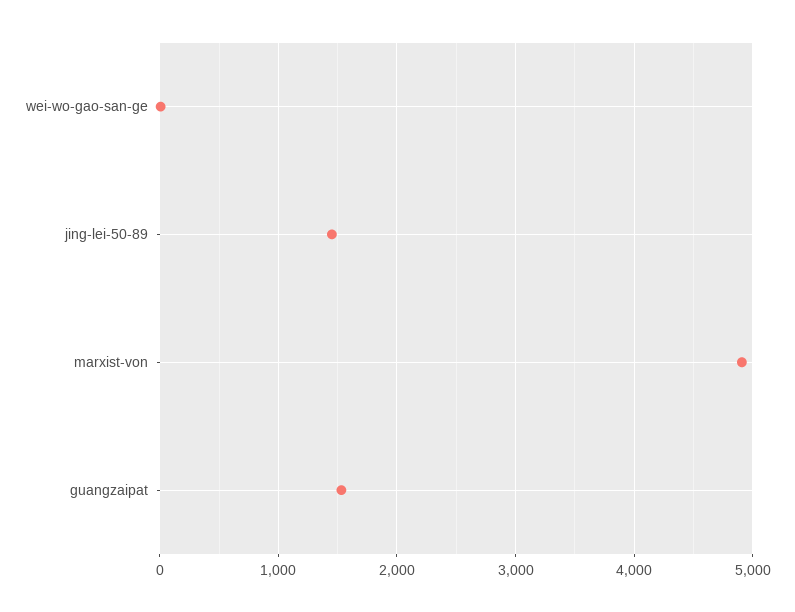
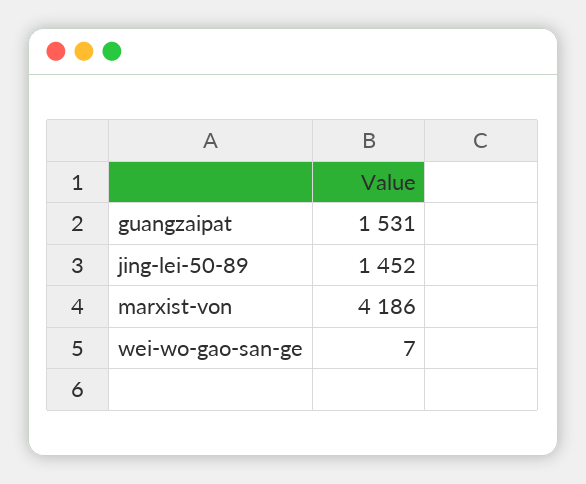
  {
    "wei-wo-gao-san-ge": 7,
    "jing-lei-50-89": 1452,
-   "marxist-von": 4900,
+   "marxist-von": 4186,
    "guangzaipat": 1531
  }

